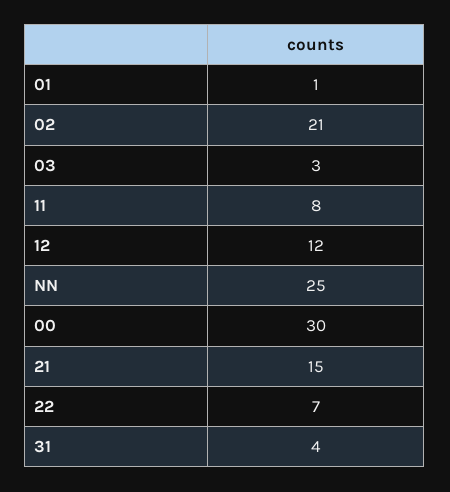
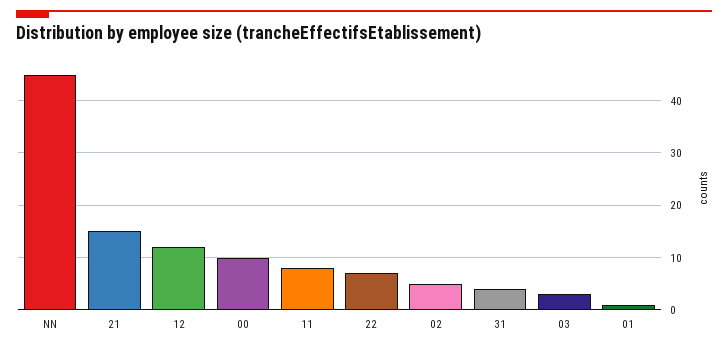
  {
    "01": 1,
-   "02": 21,
+   "02": 5,
    "03": 3,
    "11": 8,
    "12": 12,
-   "NN": 25,
+   "NN": 45,
-   "00": 30,
+   "00": 10,
    "21": 15,
    "22": 7,
    "31": 4
  }

